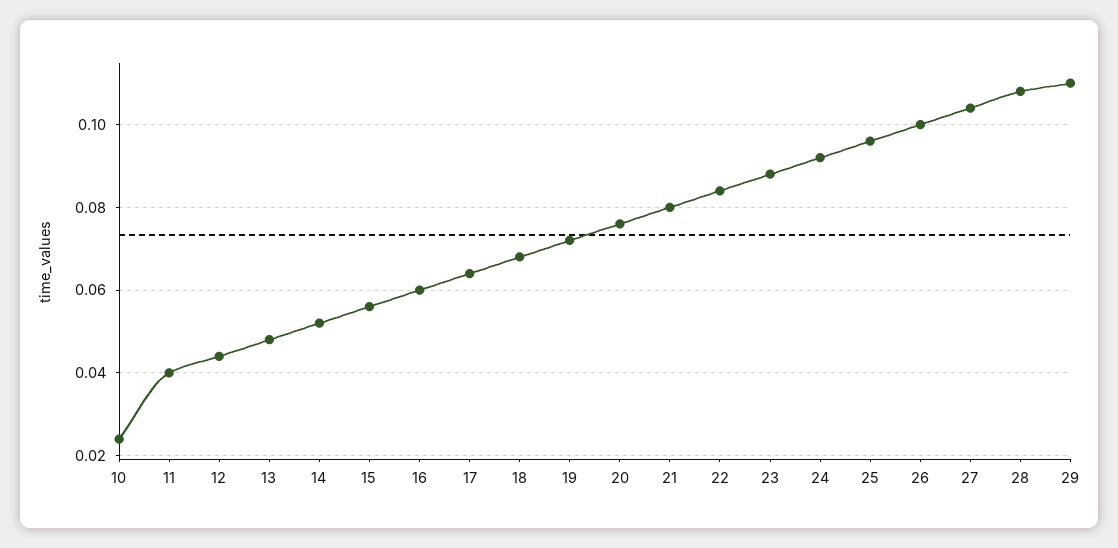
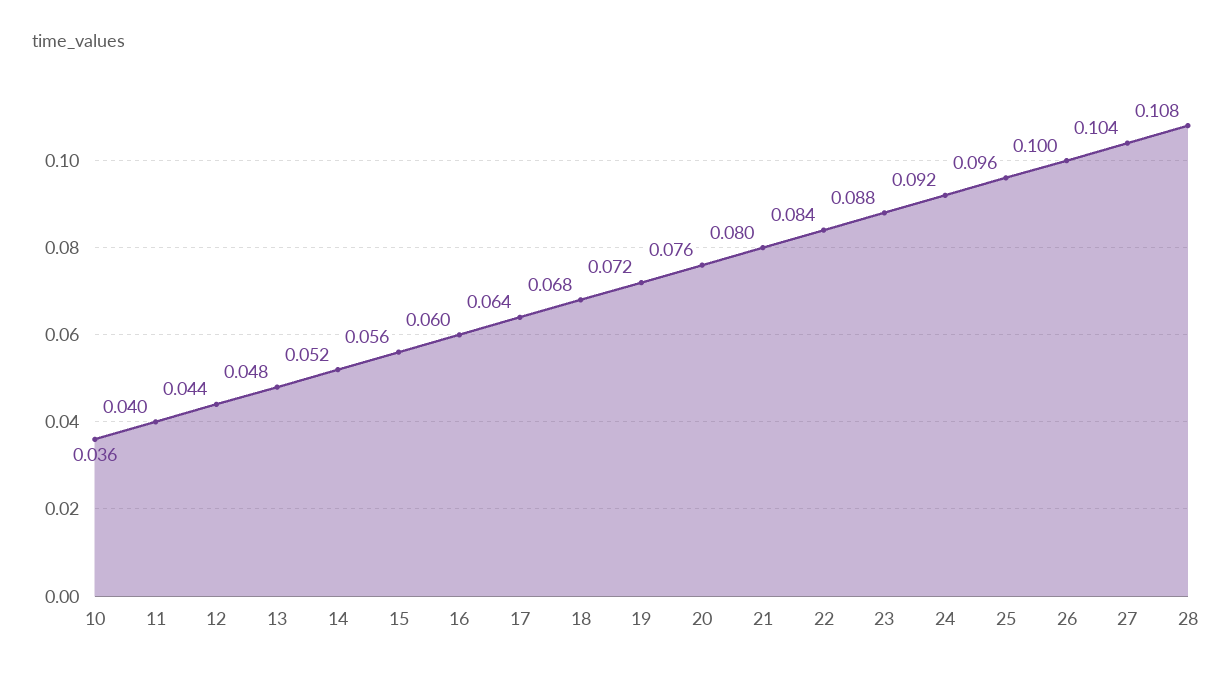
  {
-   "10": 0.025,
+   "10": 0.036,
    "11": 0.04,
    "12": 0.044,
    "13": 0.048,
    "14": 0.052,
    "15": 0.056,
    "16": 0.06,
    "17": 0.064,
    "18": 0.068,
    "19": 0.072,
    "20": 0.076,
    "21": 0.08,
    "22": 0.084,
    "23": 0.088,
    "24": 0.092,
    "25": 0.096,
    "26": 0.1,
    "27": 0.104,
-   "28": 0.108,
+   "28": 0.108
-   "29": 0.11
  }

